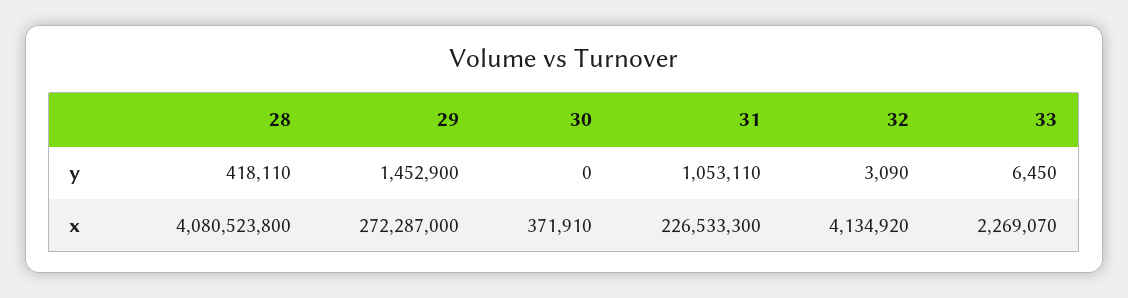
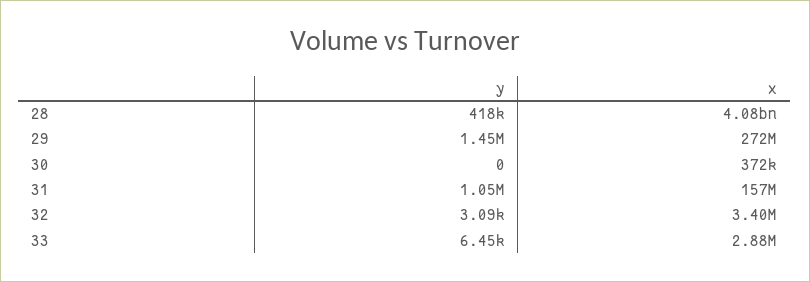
  {
    "28": {
      "y": 418110,
      "x": 4080523800
    },
    "29": {
      "y": 1452900,
      "x": 272287000
    },
    "30": {
      "y": 0,
      "x": 371910
    },
    "31": {
      "y": 1053110,
-     "x": 226533300
+     "x": 157000000
    },
    "32": {
      "y": 3090,
-     "x": 4134920
+     "x": 3400000
    },
    "33": {
      "y": 6450,
-     "x": 2269070
+     "x": 2880000
    }
  }

